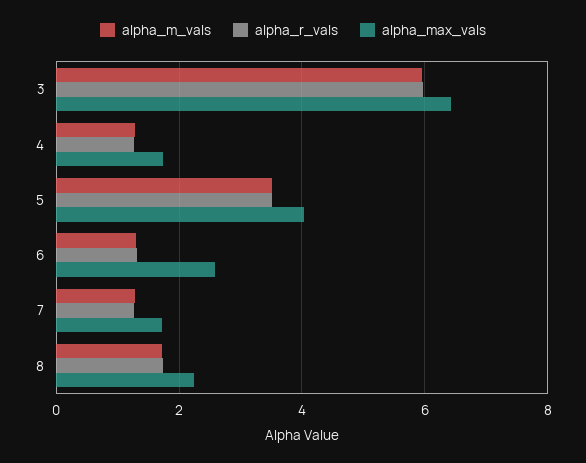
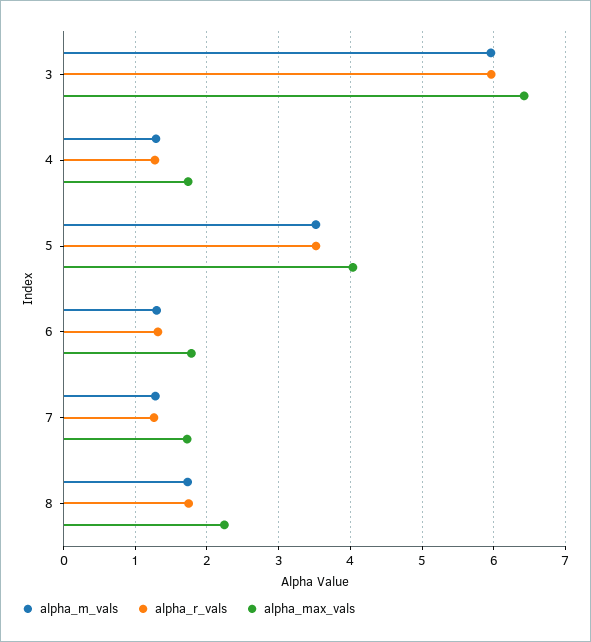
  {
    "alpha_m_vals": {
      "3": 6,
      "4": 1.3,
      "5": 3.5,
      "6": 1.3,
      "7": 1.3,
      "8": 1.7
    },
    "alpha_r_vals": {
      "3": 6,
      "4": 1.3,
      "5": 3.5,
      "6": 1.3,
      "7": 1.3,
      "8": 1.7
    },
    "alpha_max_vals": {
      "3": 6.4,
      "4": 1.7,
      "5": 4,
-     "6": 2.6,
+     "6": 1.8,
      "7": 1.7,
      "8": 2.2
    }
  }

